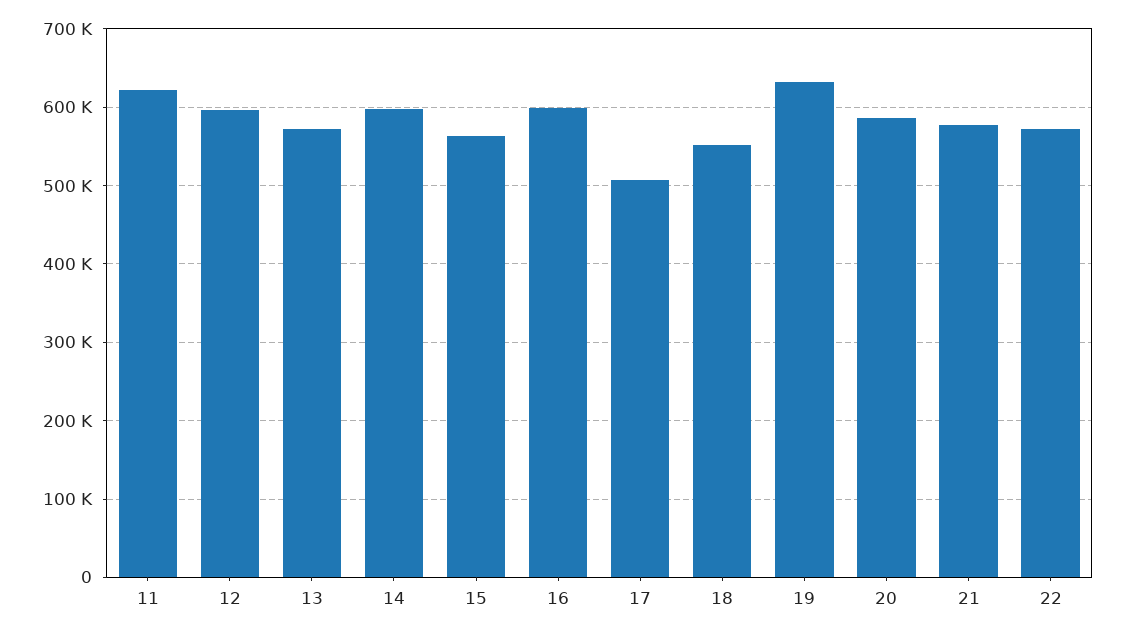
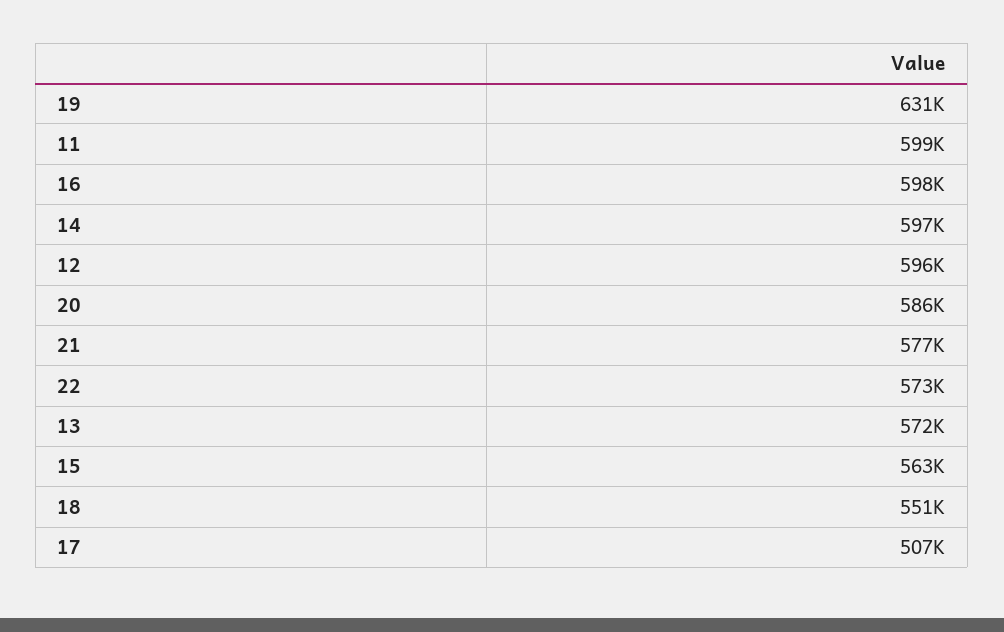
  {
-   "11": 620000,
+   "11": 599000,
    "12": 596000,
    "13": 572000,
    "14": 597000,
    "15": 563000,
    "16": 598000,
    "17": 507000,
    "18": 551000,
    "19": 631000,
    "20": 586000,
    "21": 577000,
    "22": 573000
  }

